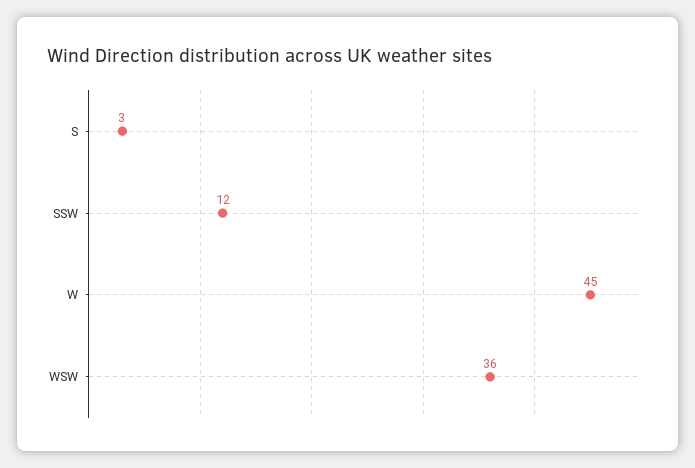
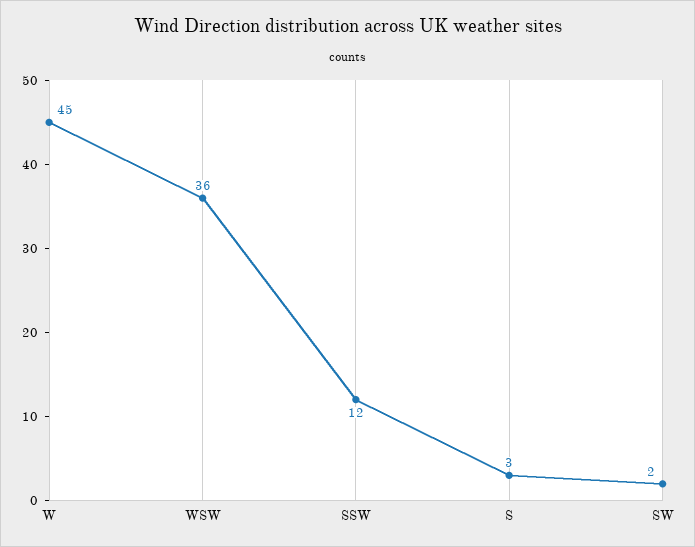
  {
    "S": 3,
    "SSW": 12,
    "W": 45,
-   "WSW": 36
+   "WSW": 36,
+   "SW": 2
  }

